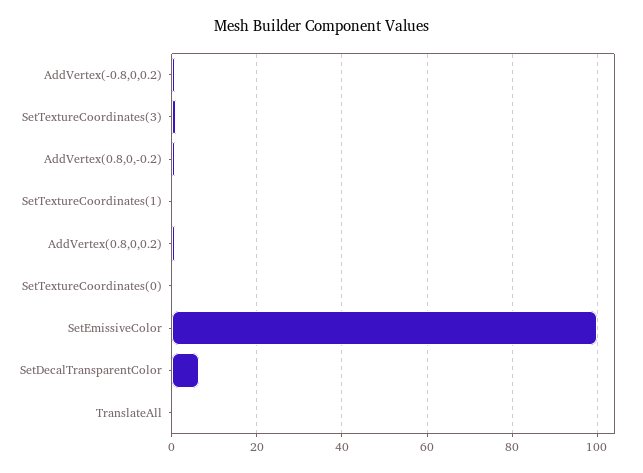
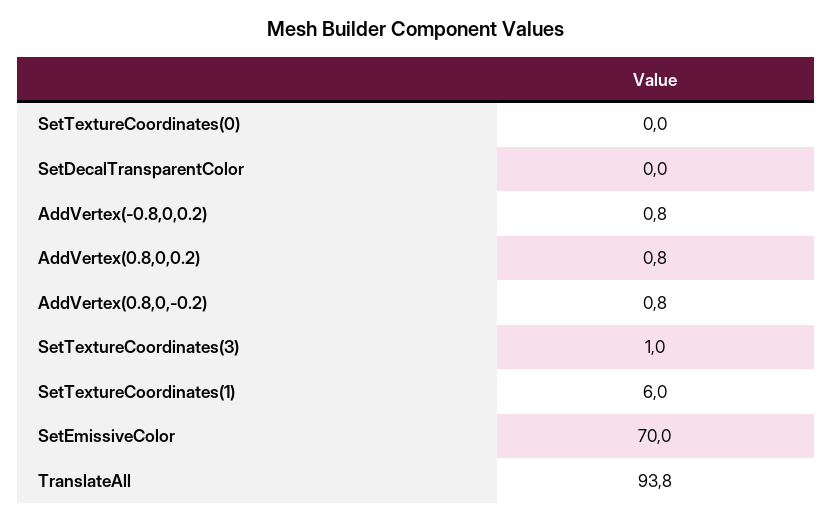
  {
    "AddVertex(-0.8,0,0.2)": 0.8,
    "SetTextureCoordinates(3)": 1,
    "AddVertex(0.8,0,-0.2)": 0.8,
-   "SetTextureCoordinates(1)": 0,
+   "SetTextureCoordinates(1)": 6,
    "AddVertex(0.8,0,0.2)": 0.8,
    "SetTextureCoordinates(0)": 0,
-   "SetEmissiveColor": 100,
+   "SetEmissiveColor": 70,
-   "SetDecalTransparentColor": 6,
+   "SetDecalTransparentColor": 0,
-   "TranslateAll": 0
+   "TranslateAll": 93.8
  }

